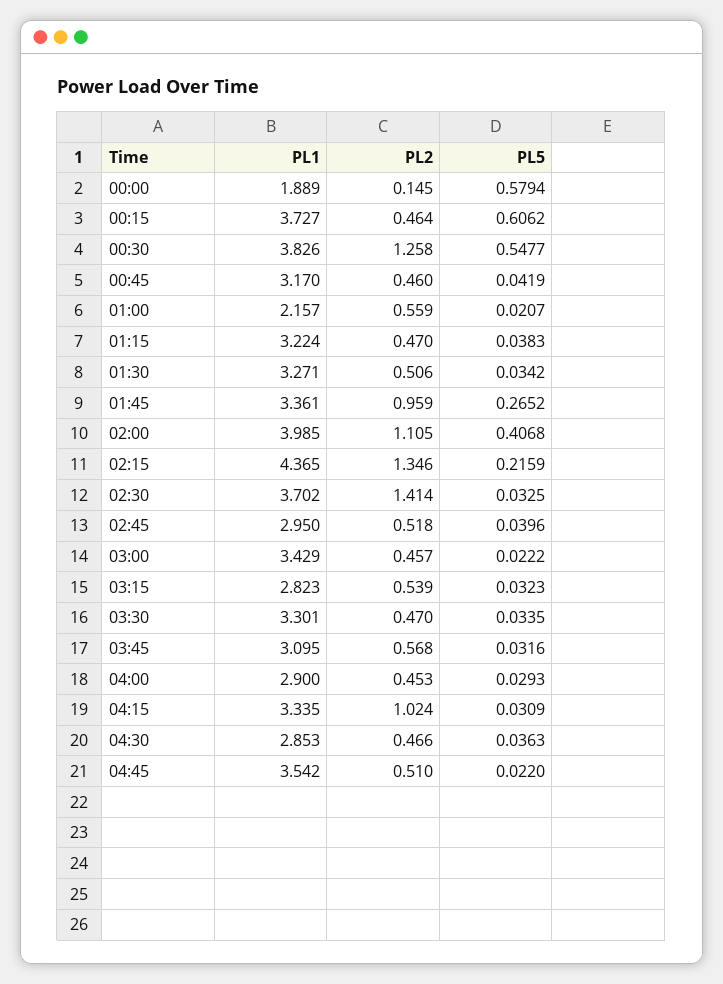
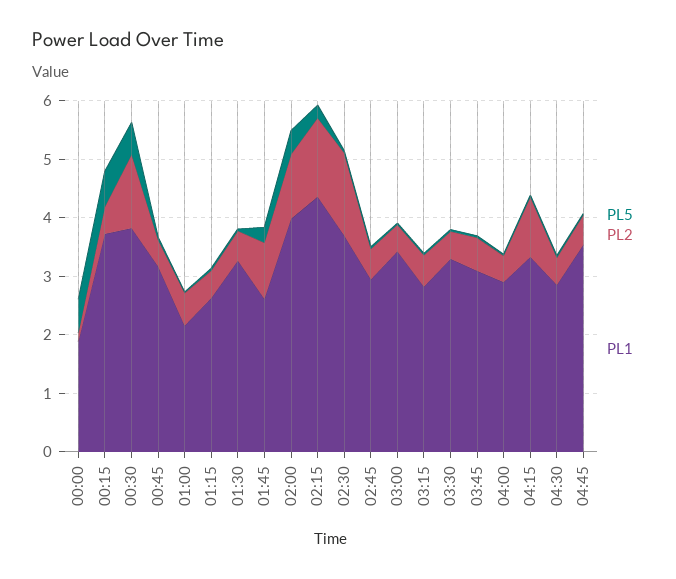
  {
    "PL1": {
      "00:00": 1.889,
      "00:15": 3.727,
      "00:30": 3.826,
      "00:45": 3.17,
      "01:00": 2.157,
-     "01:15": 3.224,
+     "01:15": 2.6,
      "01:30": 3.271,
-     "01:45": 3.361,
+     "01:45": 2.6,
      "02:00": 3.985,
      "02:15": 4.365,
      "02:30": 3.702,
      "02:45": 2.95,
      "03:00": 3.429,
      "03:15": 2.823,
      "03:30": 3.301,
      "03:45": 3.095,
      "04:00": 2.9,
      "04:15": 3.335,
      "04:30": 2.853,
      "04:45": 3.542
    },
    "PL2": {
      "00:00": 0.145,
      "00:15": 0.464,
      "00:30": 1.258,
      "00:45": 0.46,
      "01:00": 0.559,
      "01:15": 0.47,
      "01:30": 0.506,
      "01:45": 0.959,
      "02:00": 1.105,
      "02:15": 1.346,
      "02:30": 1.414,
      "02:45": 0.518,
      "03:00": 0.457,
      "03:15": 0.539,
      "03:30": 0.47,
      "03:45": 0.568,
      "04:00": 0.453,
      "04:15": 1.024,
      "04:30": 0.466,
      "04:45": 0.51
    },
    "PL5": {
      "00:00": 0.5794,
      "00:15": 0.6062,
      "00:30": 0.5477,
      "00:45": 0.0419,
      "01:00": 0.0207,
      "01:15": 0.0383,
      "01:30": 0.0342,
      "01:45": 0.2652,
      "02:00": 0.4068,
      "02:15": 0.2159,
      "02:30": 0.0325,
      "02:45": 0.0396,
      "03:00": 0.0222,
      "03:15": 0.0323,
      "03:30": 0.0335,
      "03:45": 0.0316,
      "04:00": 0.0293,
      "04:15": 0.0309,
      "04:30": 0.0363,
      "04:45": 0.022
    }
  }

